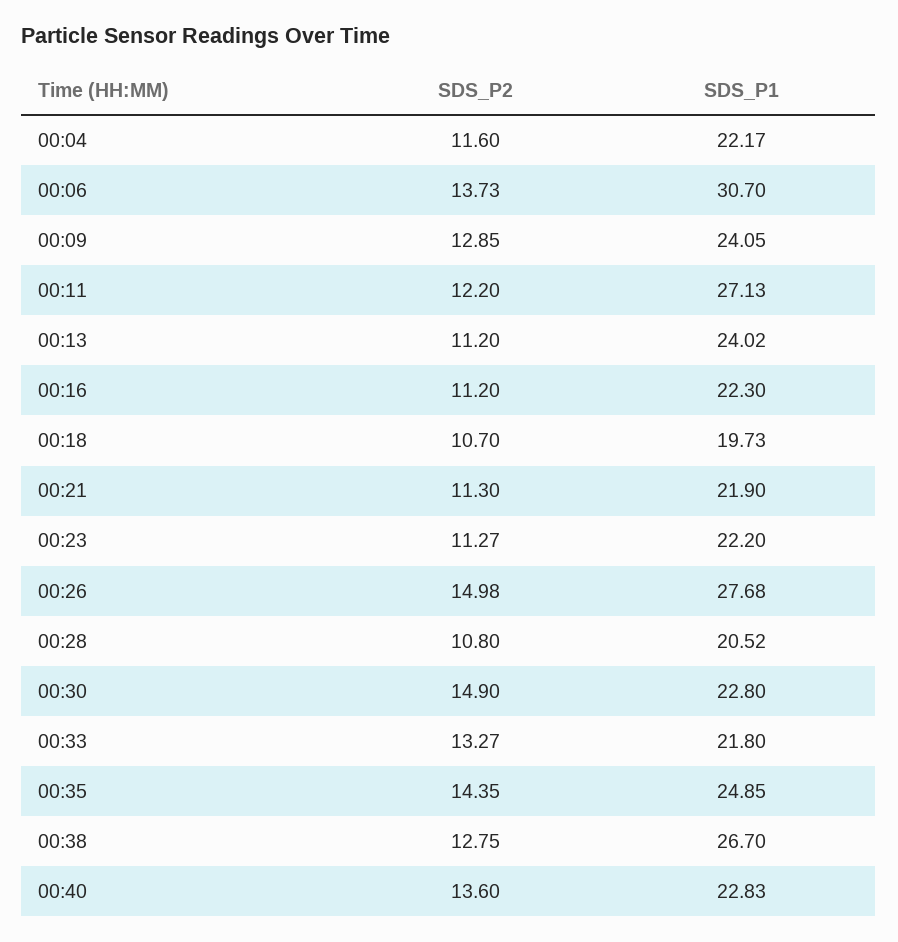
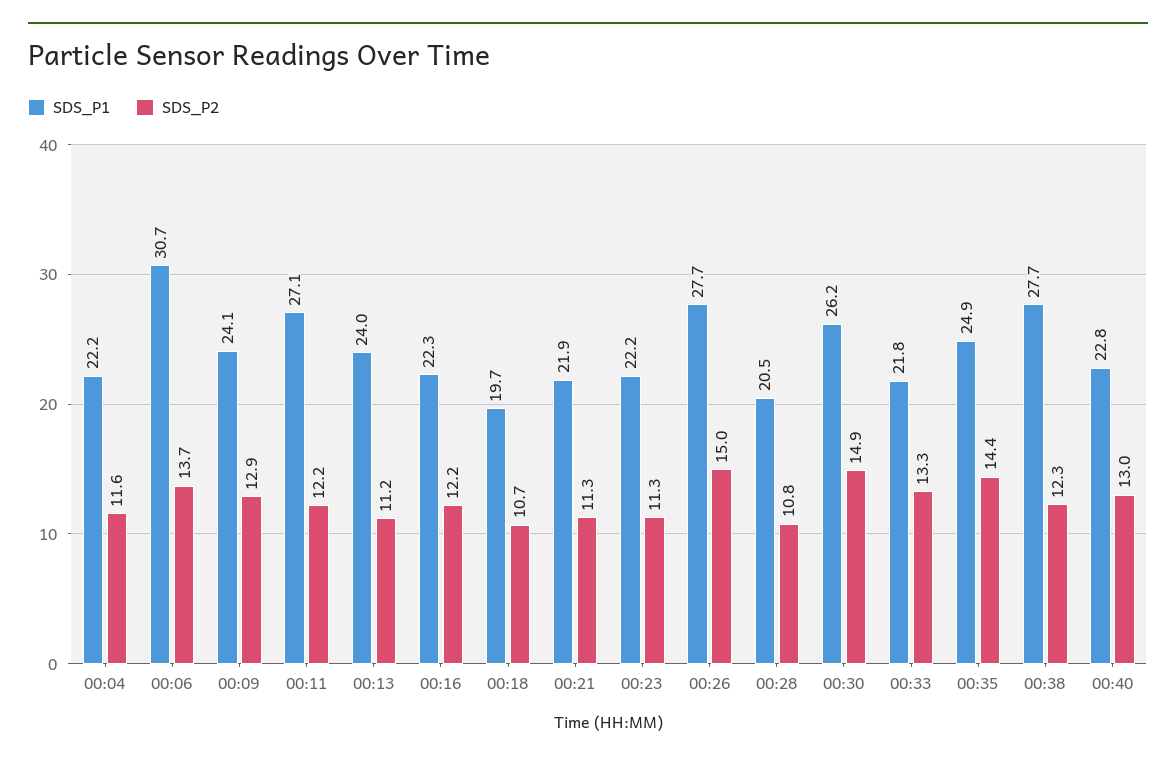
  {
    "SDS_P2": {
      "00:04": 11.6,
      "00:06": 13.73,
      "00:09": 12.85,
      "00:11": 12.2,
      "00:13": 11.2,
-     "00:16": 11.2,
+     "00:16": 12.2,
      "00:18": 10.7,
      "00:21": 11.3,
      "00:23": 11.27,
      "00:26": 14.98,
      "00:28": 10.8,
      "00:30": 14.9,
      "00:33": 13.27,
      "00:35": 14.35,
-     "00:38": 12.75,
+     "00:38": 12.3,
-     "00:40": 13.6
+     "00:40": 13
    },
    "SDS_P1": {
      "00:04": 22.17,
      "00:06": 30.7,
      "00:09": 24.05,
      "00:11": 27.13,
      "00:13": 24.02,
      "00:16": 22.3,
      "00:18": 19.73,
      "00:21": 21.9,
      "00:23": 22.2,
      "00:26": 27.68,
      "00:28": 20.52,
-     "00:30": 22.8,
+     "00:30": 26.2,
      "00:33": 21.8,
      "00:35": 24.85,
-     "00:38": 26.7,
+     "00:38": 27.7,
      "00:40": 22.83
    }
  }

